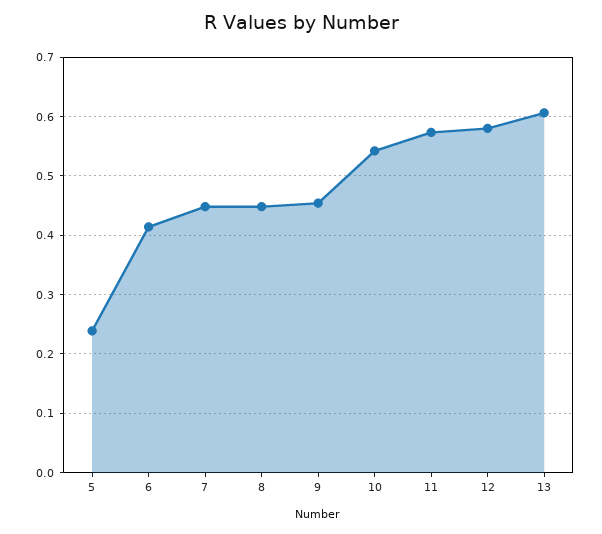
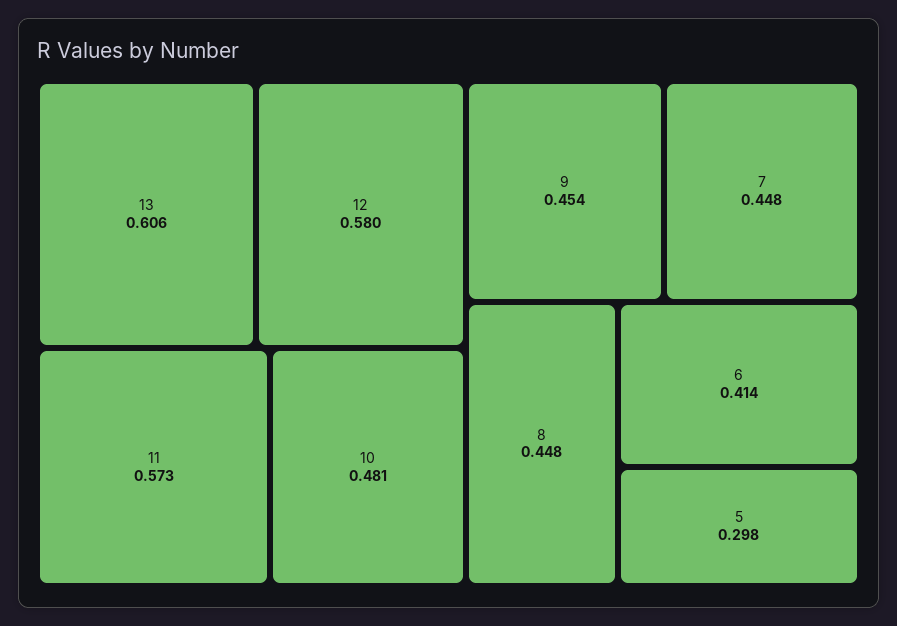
  {
-   "5": 0.24,
+   "5": 0.298,
    "6": 0.414,
    "7": 0.448,
    "8": 0.448,
    "9": 0.454,
-   "10": 0.54,
+   "10": 0.481,
    "11": 0.573,
    "12": 0.58,
    "13": 0.606
  }

